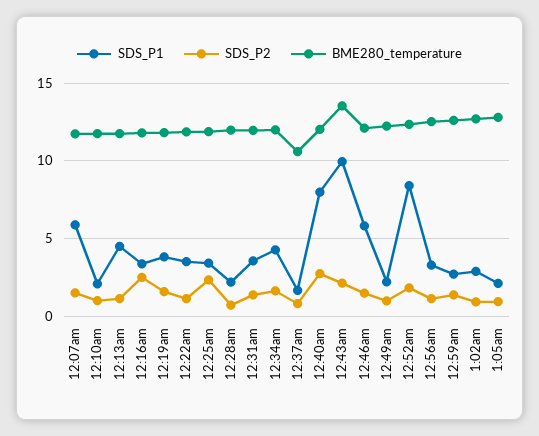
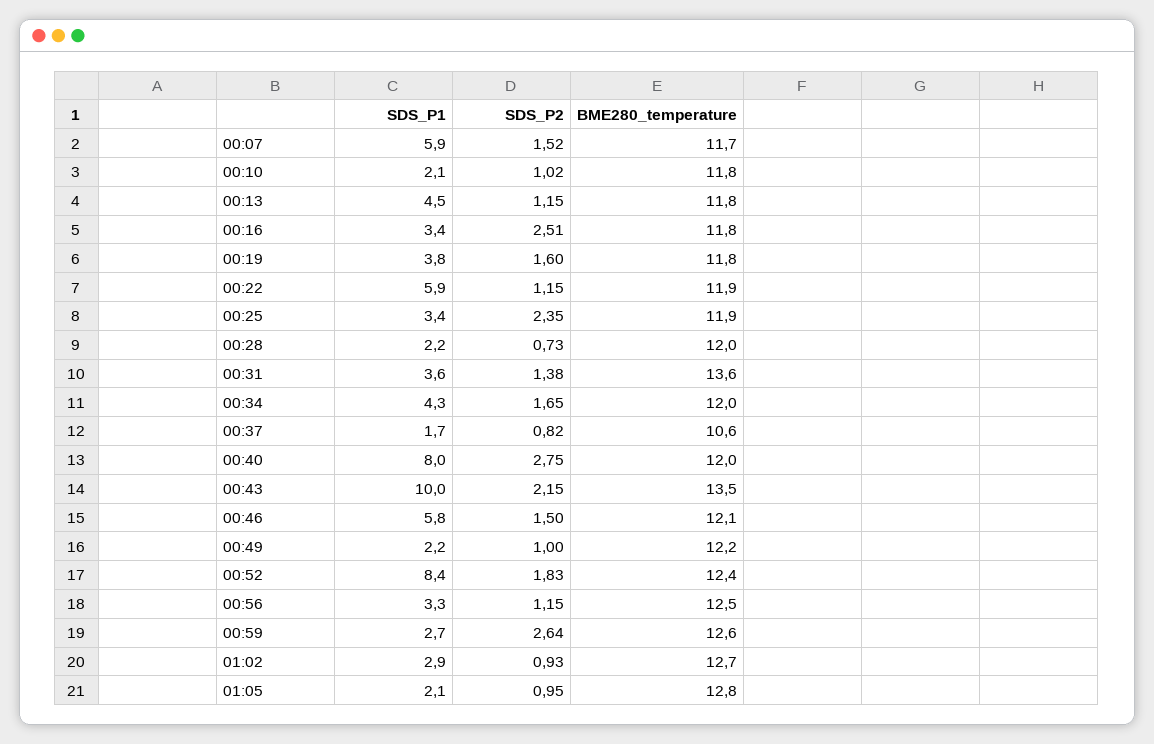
  {
    "SDS_P1": {
      "12:07am": 5.9,
      "12:10am": 2.1,
      "12:13am": 4.5,
      "12:16am": 3.4,
      "12:19am": 3.8,
-     "12:22am": 3.5,
+     "12:22am": 5.9,
      "12:25am": 3.4,
      "12:28am": 2.2,
      "12:31am": 3.6,
      "12:34am": 4.3,
      "12:37am": 1.7,
      "12:40am": 8,
      "12:43am": 10,
      "12:46am": 5.8,
      "12:49am": 2.2,
      "12:52am": 8.4,
      "12:56am": 3.3,
      "12:59am": 2.7,
      "1:02am": 2.9,
      "1:05am": 2.1
    },
    "SDS_P2": {
      "12:07am": 1.52,
      "12:10am": 1.02,
      "12:13am": 1.15,
      "12:16am": 2.51,
      "12:19am": 1.6,
      "12:22am": 1.15,
      "12:25am": 2.35,
      "12:28am": 0.73,
      "12:31am": 1.38,
      "12:34am": 1.65,
      "12:37am": 0.82,
      "12:40am": 2.75,
      "12:43am": 2.15,
      "12:46am": 1.5,
      "12:49am": 1,
      "12:52am": 1.83,
      "12:56am": 1.15,
-     "12:59am": 1.5,
+     "12:59am": 2.64,
      "1:02am": 0.93,
      "1:05am": 0.95
    },
    "BME280_temperature": {
      "12:07am": 11.7,
      "12:10am": 11.8,
      "12:13am": 11.8,
      "12:16am": 11.8,
      "12:19am": 11.8,
      "12:22am": 11.9,
      "12:25am": 11.9,
      "12:28am": 12,
-     "12:31am": 12,
+     "12:31am": 13.6,
      "12:34am": 12,
      "12:37am": 10.6,
      "12:40am": 12,
      "12:43am": 13.5,
      "12:46am": 12.1,
      "12:49am": 12.2,
      "12:52am": 12.4,
      "12:56am": 12.5,
      "12:59am": 12.6,
      "1:02am": 12.7,
      "1:05am": 12.8
    }
  }

